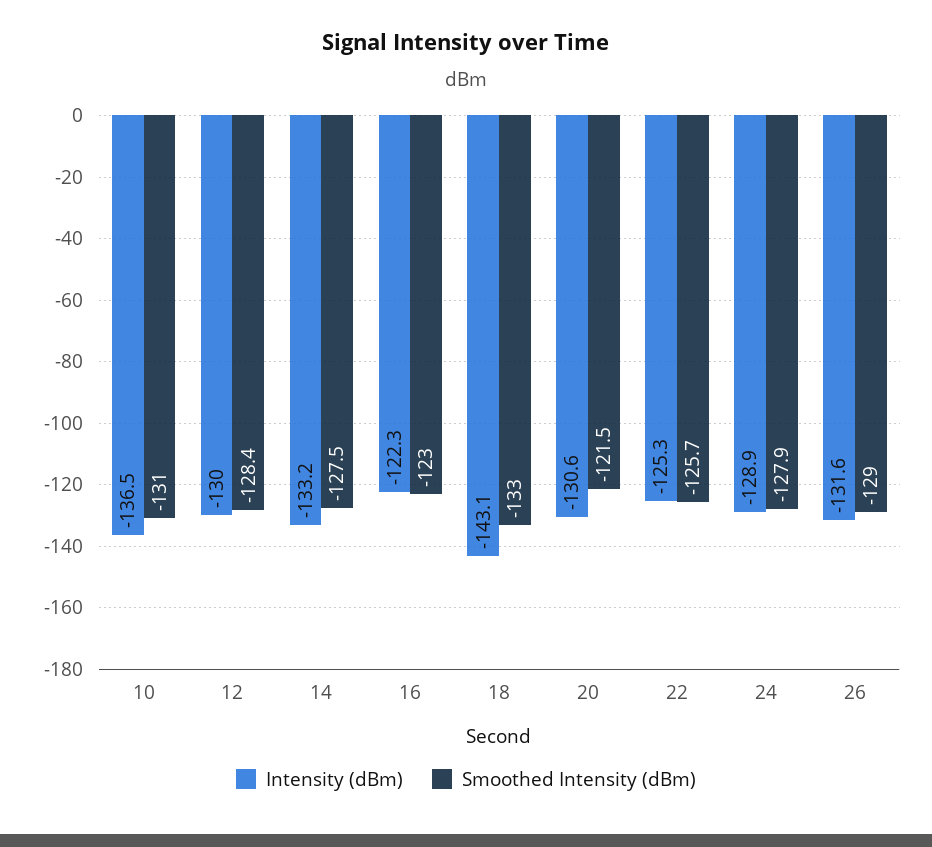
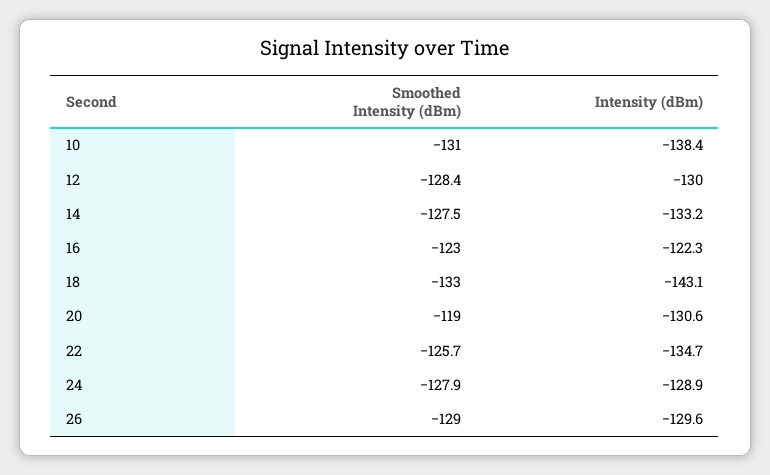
  {
    "Intensity (dBm)": {
-     "10": -136.5,
+     "10": -138.4,
      "12": -130,
      "14": -133.2,
      "16": -122.3,
      "18": -143.1,
      "20": -130.6,
-     "22": -125.3,
+     "22": -134.7,
      "24": -128.9,
-     "26": -131.6
+     "26": -129.6
    },
    "Smoothed Intensity (dBm)": {
      "10": -131,
      "12": -128.4,
      "14": -127.5,
      "16": -123,
      "18": -133,
-     "20": -121.5,
+     "20": -119,
      "22": -125.7,
      "24": -127.9,
      "26": -129
    }
  }

